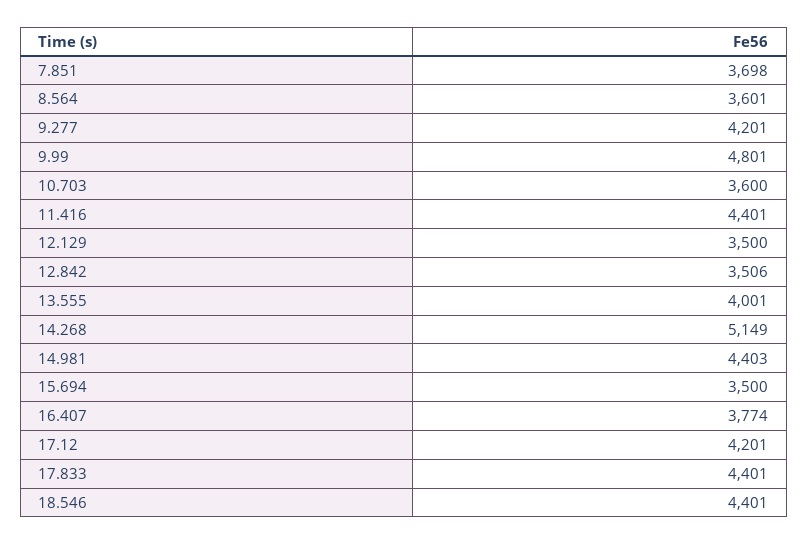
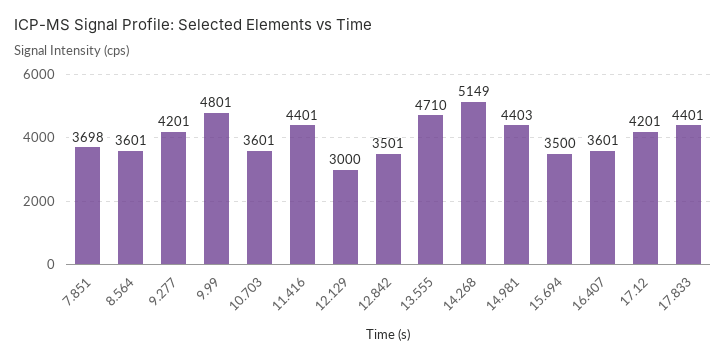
  {
    "7.851": 3698,
    "8.564": 3601,
    "9.277": 4201,
    "9.99": 4801,
-   "10.703": 3600,
+   "10.703": 3601,
    "11.416": 4401,
-   "12.129": 3500,
+   "12.129": 3000,
-   "12.842": 3506,
+   "12.842": 3501,
-   "13.555": 4001,
+   "13.555": 4710,
    "14.268": 5149,
    "14.981": 4403,
    "15.694": 3500,
-   "16.407": 3774,
+   "16.407": 3601,
    "17.12": 4201,
-   "17.833": 4401,
+   "17.833": 4401
-   "18.546": 4401
  }

